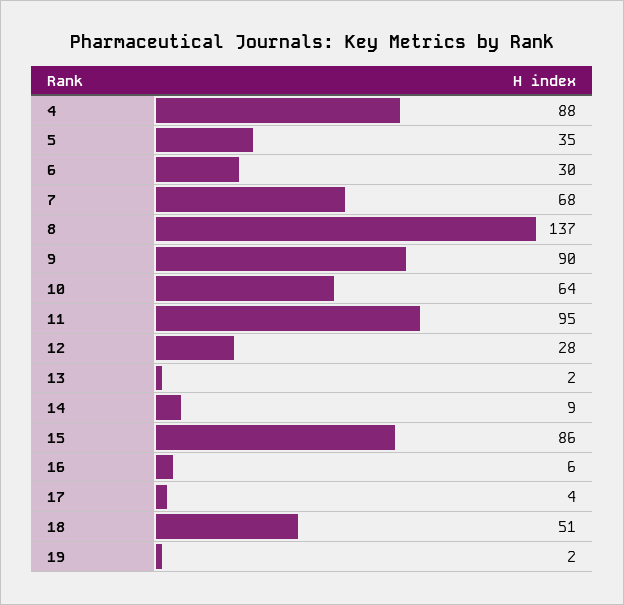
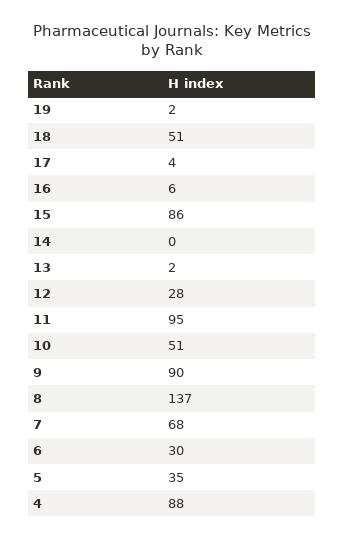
  {
    "4": 88,
    "5": 35,
    "6": 30,
    "7": 68,
    "8": 137,
    "9": 90,
-   "10": 64,
+   "10": 51,
    "11": 95,
    "12": 28,
    "13": 2,
-   "14": 9,
+   "14": 0,
    "15": 86,
    "16": 6,
    "17": 4,
    "18": 51,
    "19": 2
  }

